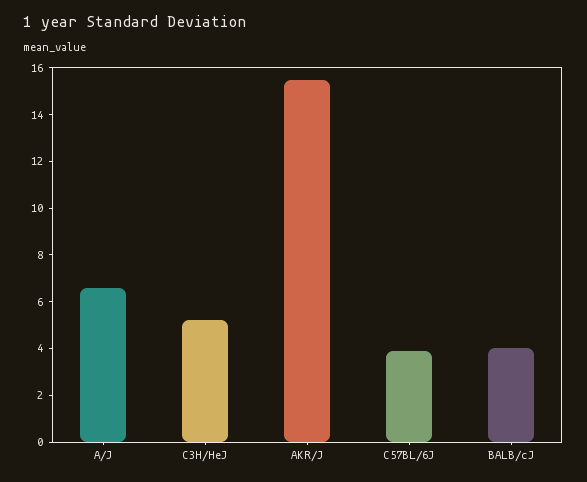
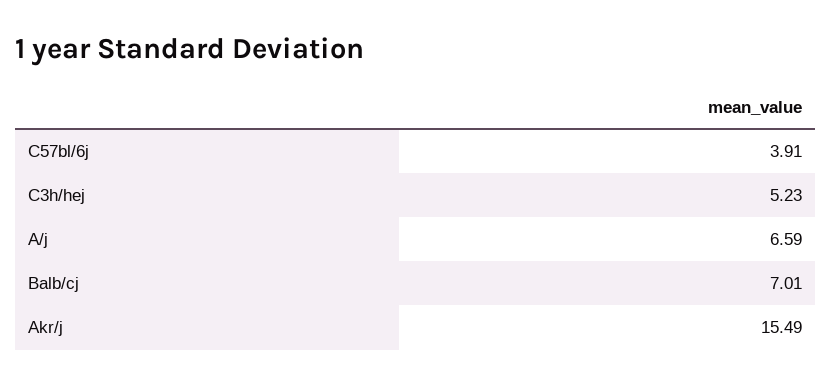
  {
    "A/J": 6.59,
    "C3H/HeJ": 5.23,
    "AKR/J": 15.49,
    "C57BL/6J": 3.91,
-   "BALB/cJ": 4
+   "BALB/cJ": 7.01
  }

